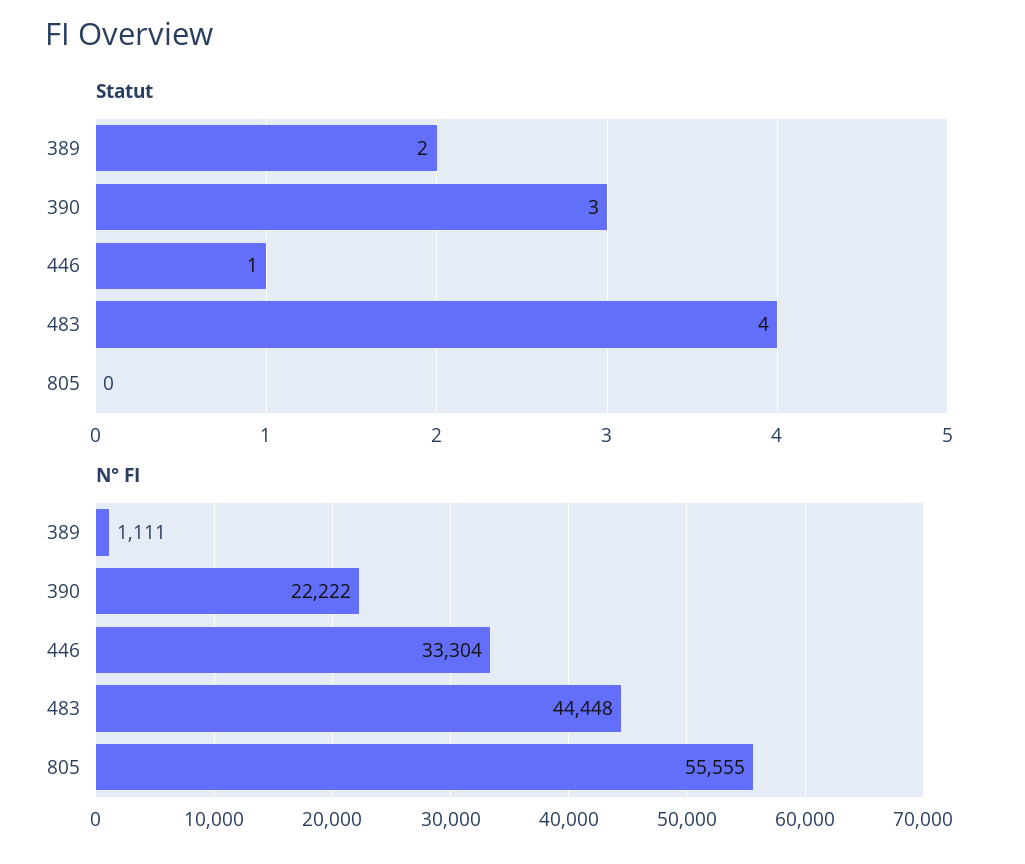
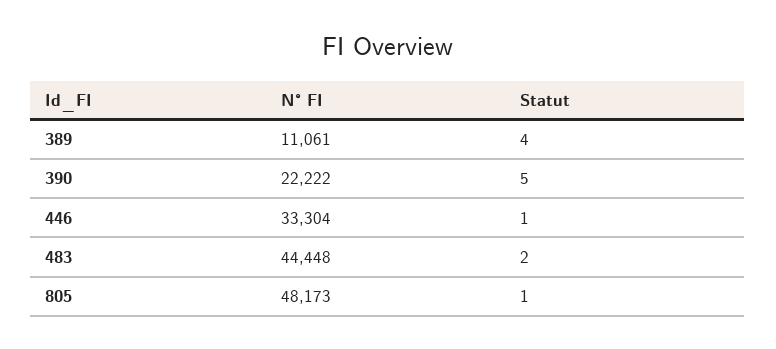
  {
    "Statut": {
-     "389": 2,
+     "389": 4,
-     "390": 3,
+     "390": 5,
      "446": 1,
-     "483": 4,
+     "483": 2,
-     "805": 0
+     "805": 1
    },
    "N° FI": {
-     "389": 1111,
+     "389": 11061,
      "390": 22222,
      "446": 33304,
      "483": 44448,
-     "805": 55555
+     "805": 48173
    }
  }

